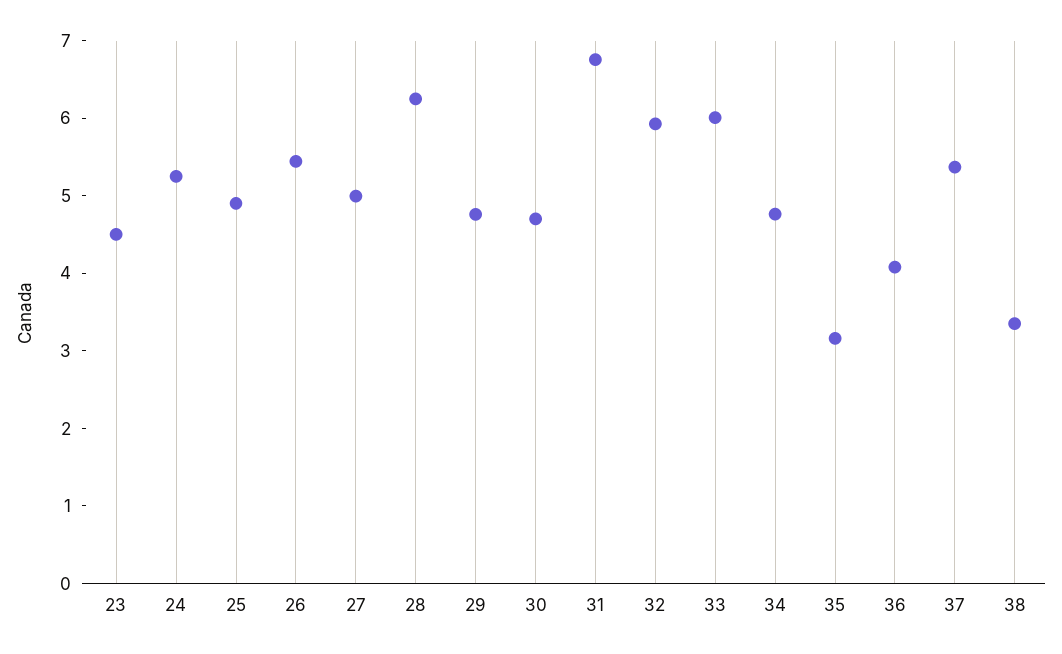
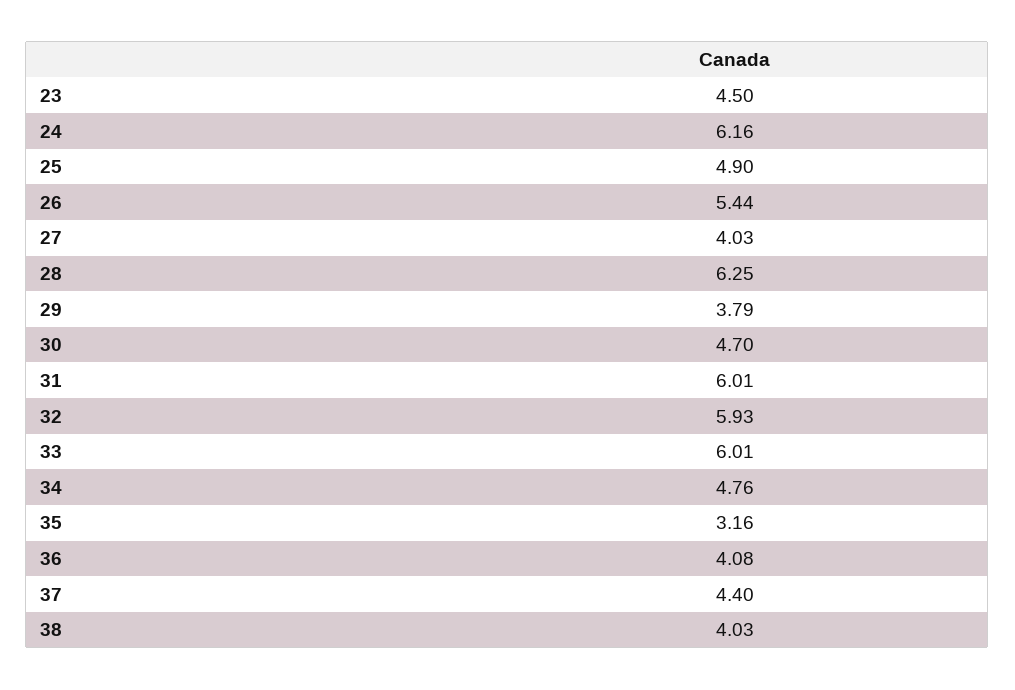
  {
    "23": 4.5,
-   "24": 5.2,
+   "24": 6.16,
    "25": 4.9,
    "26": 5.44,
-   "27": 5,
+   "27": 4.03,
    "28": 6.25,
-   "29": 4.8,
+   "29": 3.79,
    "30": 4.7,
-   "31": 6.8,
+   "31": 6.01,
    "32": 5.93,
    "33": 6.01,
    "34": 4.76,
    "35": 3.16,
    "36": 4.08,
-   "37": 5.4,
+   "37": 4.4,
-   "38": 3.4
+   "38": 4.03
  }

